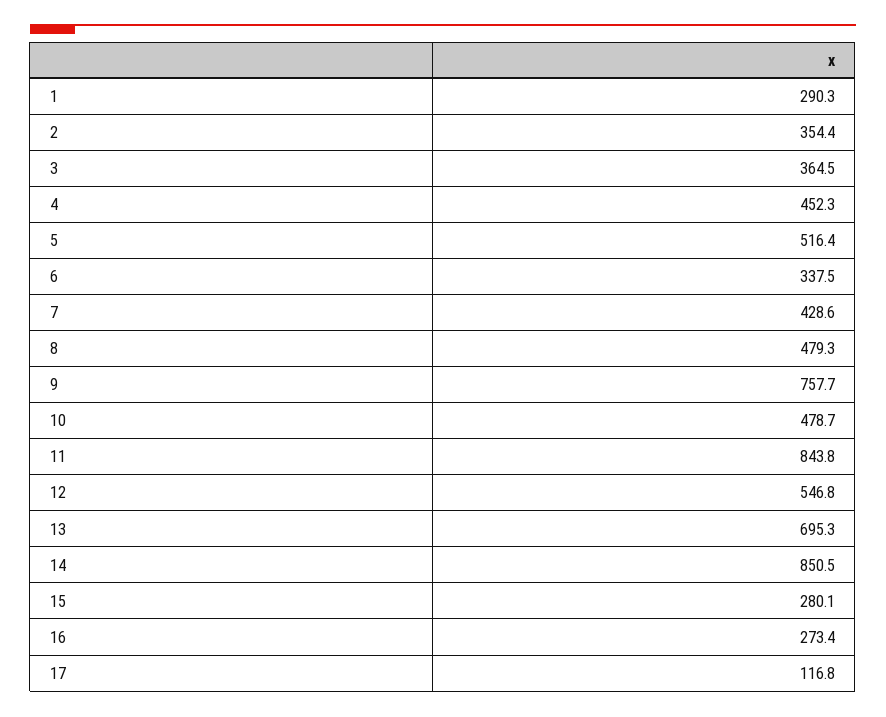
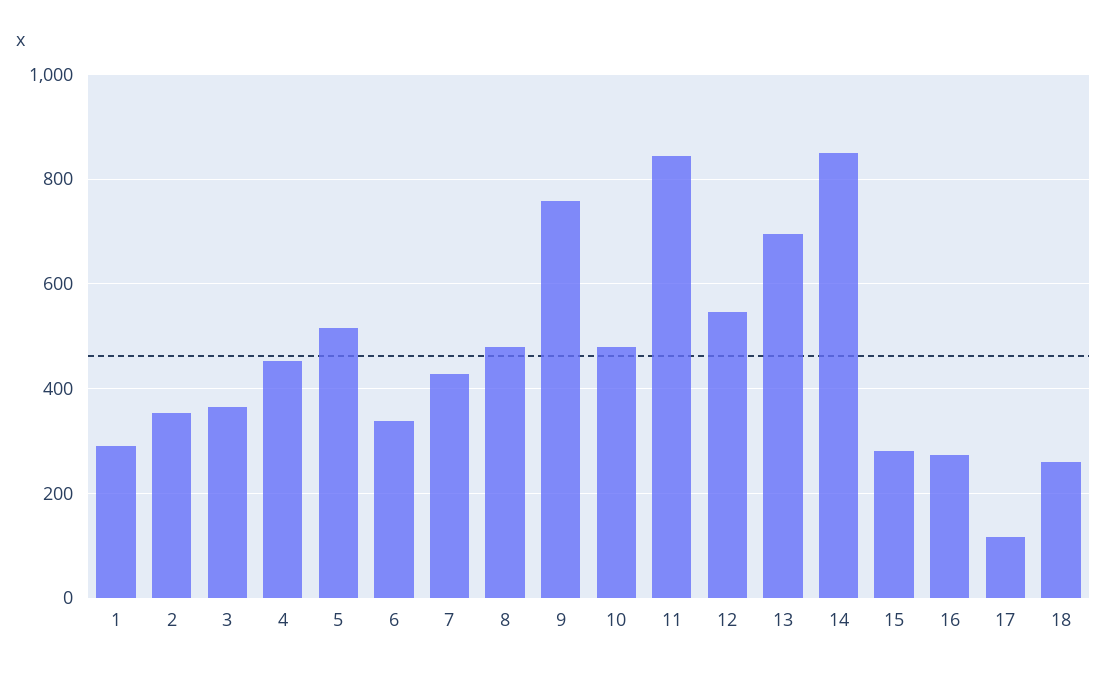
  {
    "1": 290.3,
    "2": 354.4,
    "3": 364.5,
    "4": 452.3,
    "5": 516.4,
    "6": 337.5,
    "7": 428.6,
    "8": 479.3,
    "9": 757.7,
    "10": 478.7,
    "11": 843.8,
    "12": 546.8,
    "13": 695.3,
    "14": 850.5,
    "15": 280.1,
    "16": 273.4,
-   "17": 116.8
+   "17": 116.8,
+   "18": 260
  }

